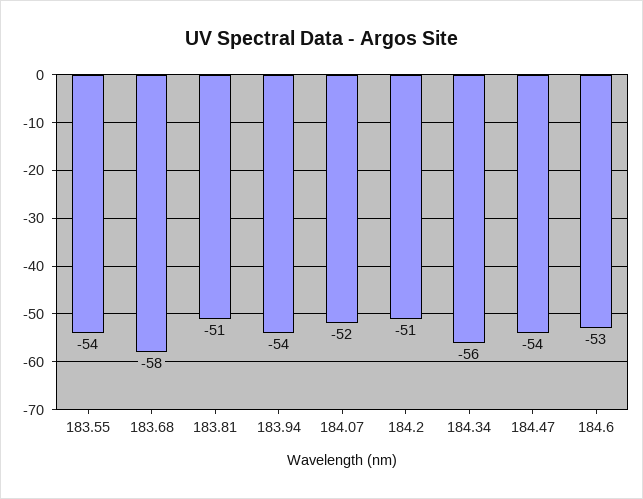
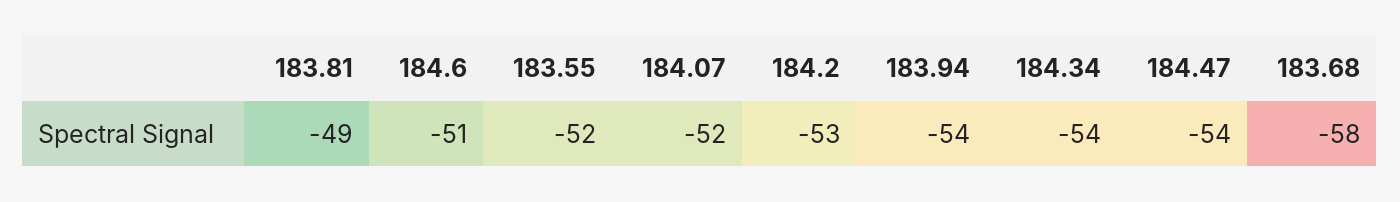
  {
-   "183.55": -54,
+   "183.55": -52,
    "183.68": -58,
-   "183.81": -51,
+   "183.81": -49,
    "183.94": -54,
    "184.07": -52,
-   "184.2": -51,
+   "184.2": -53,
-   "184.34": -56,
+   "184.34": -54,
    "184.47": -54,
-   "184.6": -53
+   "184.6": -51
  }

